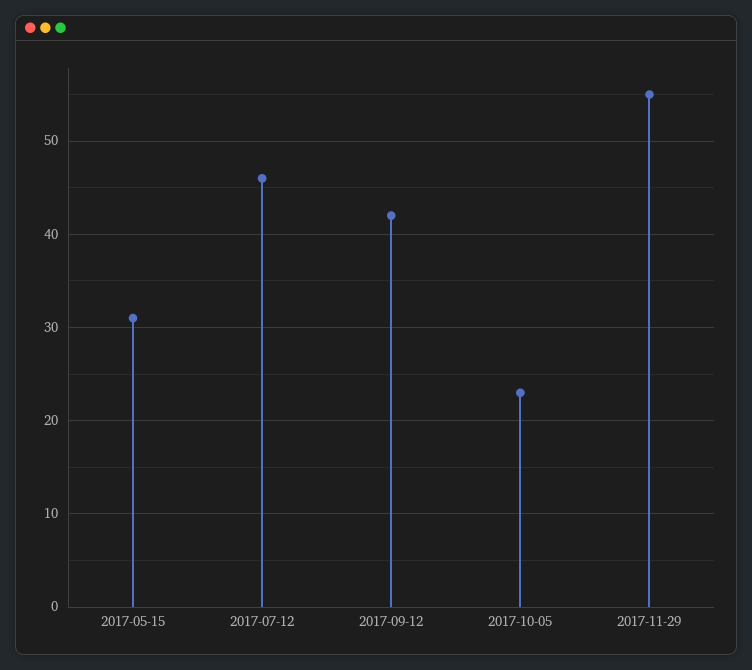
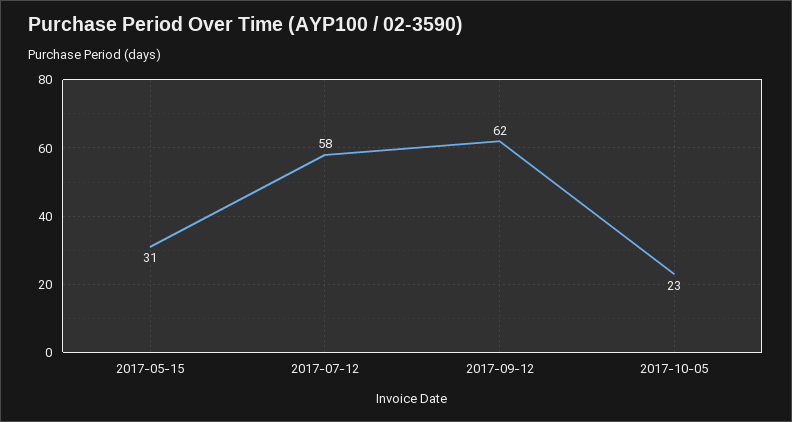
  {
    "2017-05-15": 31,
-   "2017-07-12": 46,
+   "2017-07-12": 58,
-   "2017-09-12": 42,
+   "2017-09-12": 62,
-   "2017-10-05": 23,
+   "2017-10-05": 23
-   "2017-11-29": 55
  }

